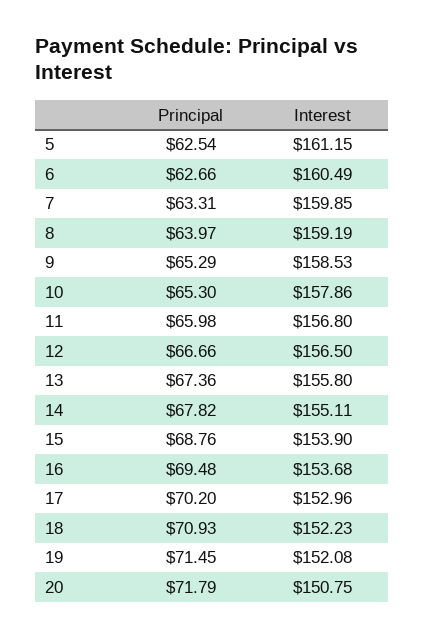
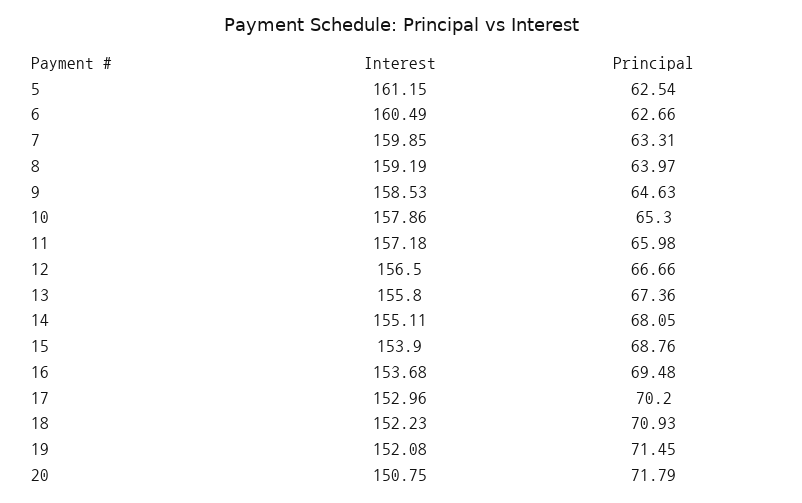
  {
    "Principal": {
      "5": 62.54,
      "6": 62.66,
      "7": 63.31,
      "8": 63.97,
-     "9": 65.29,
+     "9": 64.63,
      "10": 65.3,
      "11": 65.98,
      "12": 66.66,
      "13": 67.36,
-     "14": 67.82,
+     "14": 68.05,
      "15": 68.76,
      "16": 69.48,
      "17": 70.2,
      "18": 70.93,
      "19": 71.45,
      "20": 71.79
    },
    "Interest": {
      "5": 161.15,
      "6": 160.49,
      "7": 159.85,
      "8": 159.19,
      "9": 158.53,
      "10": 157.86,
-     "11": 156.8,
+     "11": 157.18,
      "12": 156.5,
      "13": 155.8,
      "14": 155.11,
      "15": 153.9,
      "16": 153.68,
      "17": 152.96,
      "18": 152.23,
      "19": 152.08,
      "20": 150.75
    }
  }

